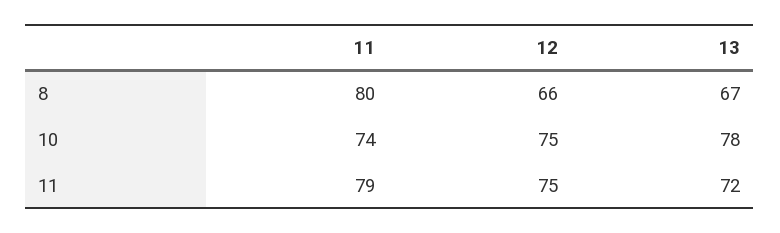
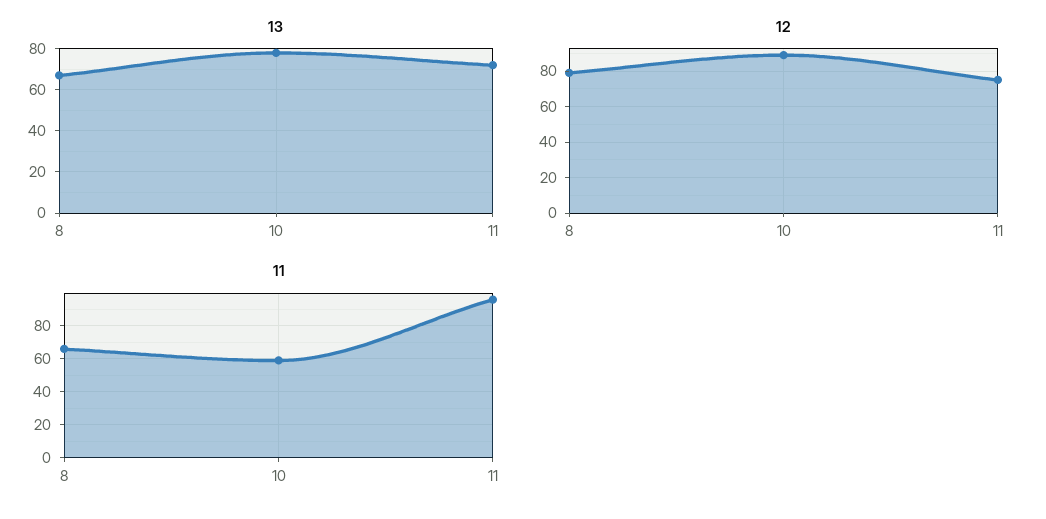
  {
    "11": {
-     "8": 80,
+     "8": 65,
-     "10": 74,
+     "10": 60,
-     "11": 79
+     "11": 95
    },
    "12": {
-     "8": 66,
+     "8": 80,
-     "10": 75,
+     "10": 90,
      "11": 75
    },
    "13": {
      "8": 67,
      "10": 78,
      "11": 72
    }
  }

